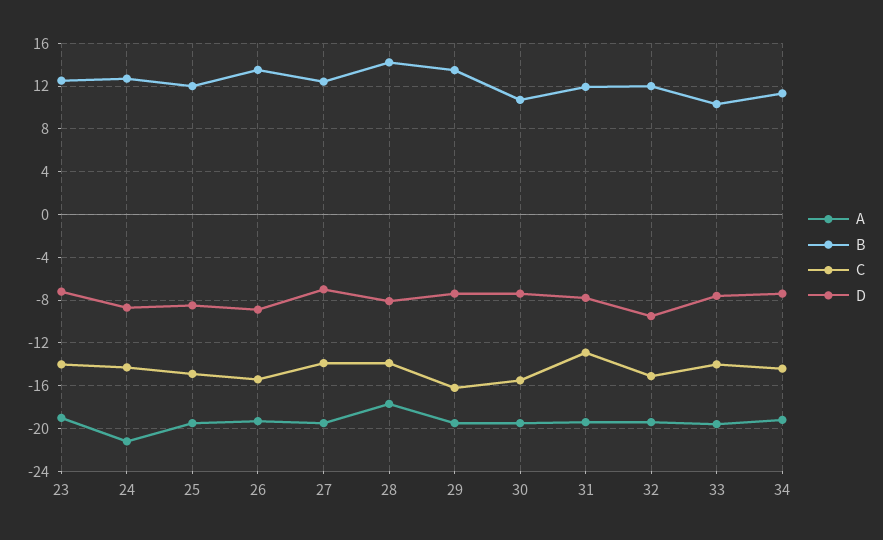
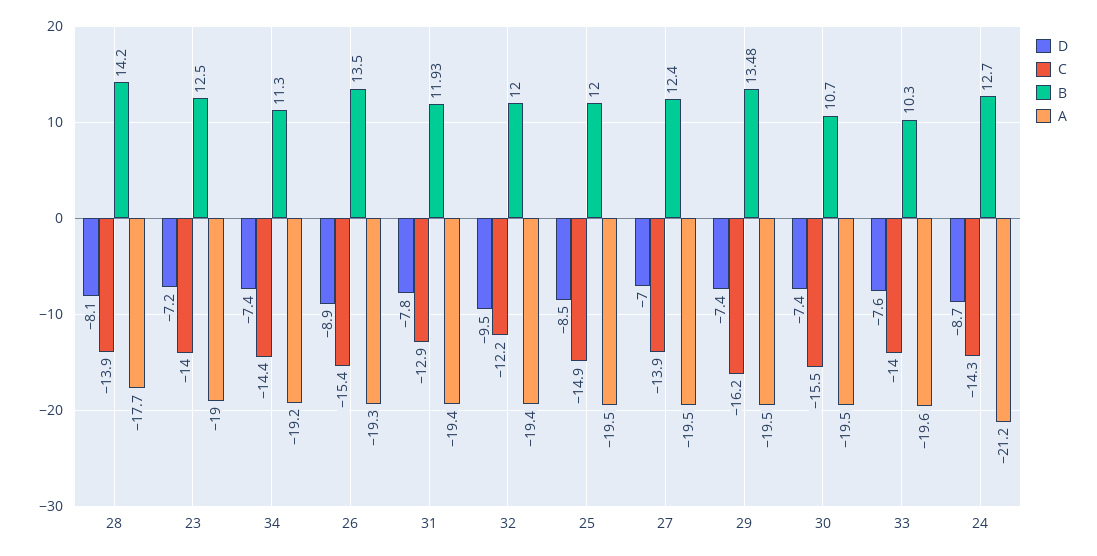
  {
    "A": {
      "23": -19,
      "24": -21.2,
      "25": -19.5,
      "26": -19.3,
      "27": -19.5,
      "28": -17.7,
      "29": -19.5,
      "30": -19.5,
      "31": -19.4,
      "32": -19.4,
      "33": -19.6,
      "34": -19.2
    },
    "B": {
      "23": 12.5,
      "24": 12.7,
      "25": 12,
      "26": 13.5,
      "27": 12.4,
      "28": 14.2,
      "29": 13.48,
      "30": 10.7,
      "31": 11.93,
      "32": 12,
      "33": 10.3,
      "34": 11.3
    },
    "C": {
      "23": -14,
      "24": -14.3,
      "25": -14.9,
      "26": -15.4,
      "27": -13.9,
      "28": -13.9,
      "29": -16.2,
      "30": -15.5,
      "31": -12.9,
-     "32": -15,
+     "32": -12.2,
      "33": -14,
      "34": -14.4
    },
    "D": {
      "23": -7.2,
      "24": -8.7,
      "25": -8.5,
      "26": -8.9,
      "27": -7,
      "28": -8.1,
      "29": -7.4,
      "30": -7.4,
      "31": -7.8,
      "32": -9.5,
      "33": -7.6,
      "34": -7.4
    }
  }

